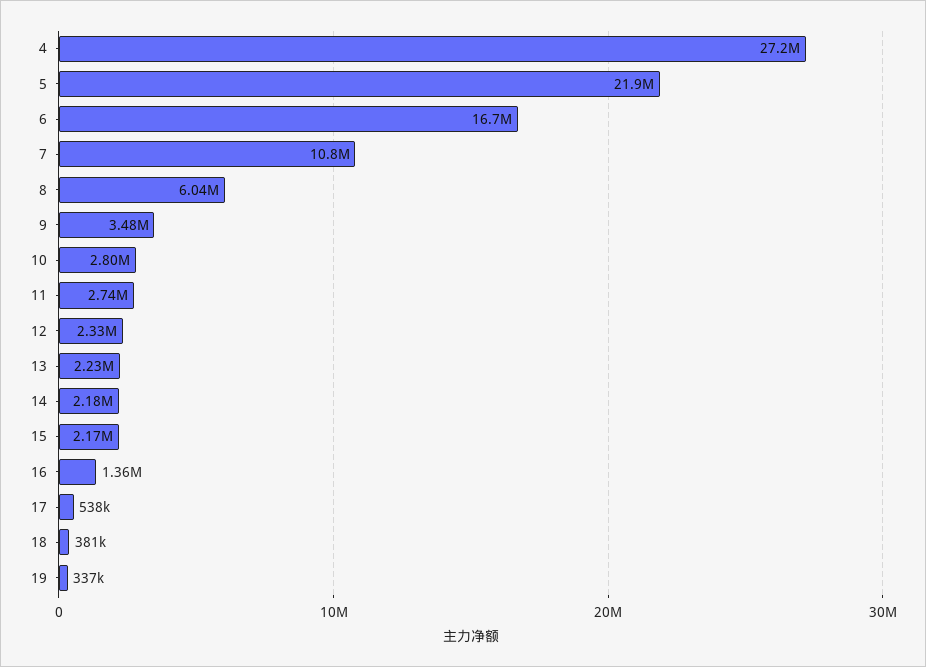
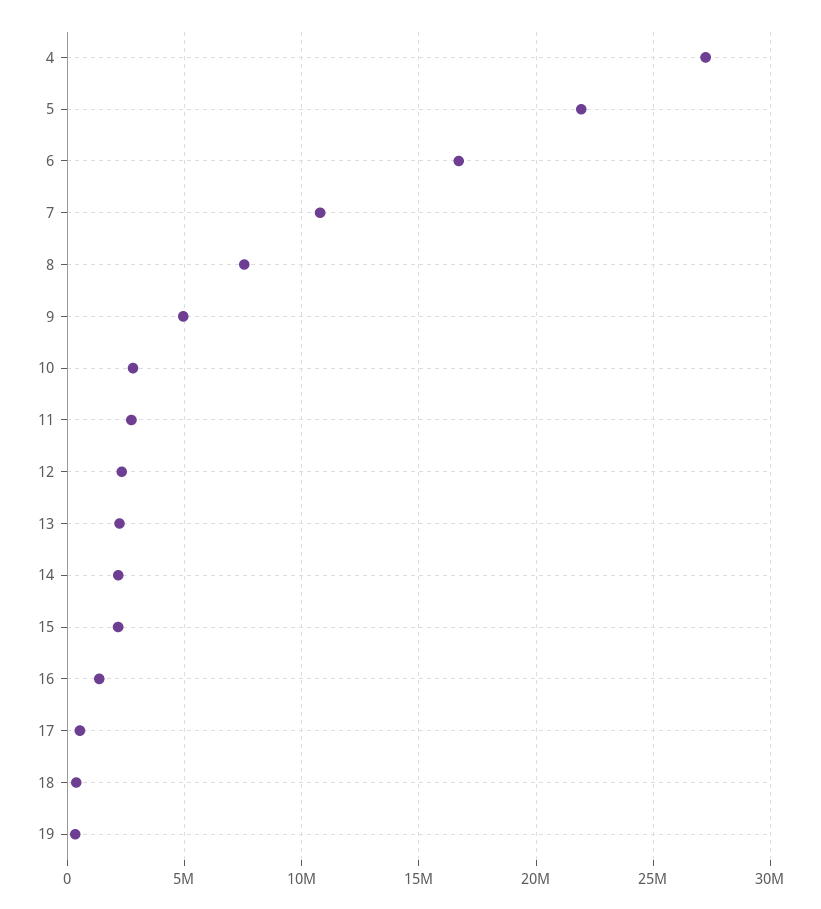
  {
    "4": 27200000,
    "5": 21900000,
    "6": 16700000,
    "7": 10800000,
-   "8": 6040000,
+   "8": 7500000,
-   "9": 3480000,
+   "9": 5000000,
    "10": 2800000,
    "11": 2740000,
    "12": 2330000,
    "13": 2230000,
    "14": 2180000,
    "15": 2170000,
    "16": 1360000,
    "17": 538000,
    "18": 381000,
    "19": 337000
  }

